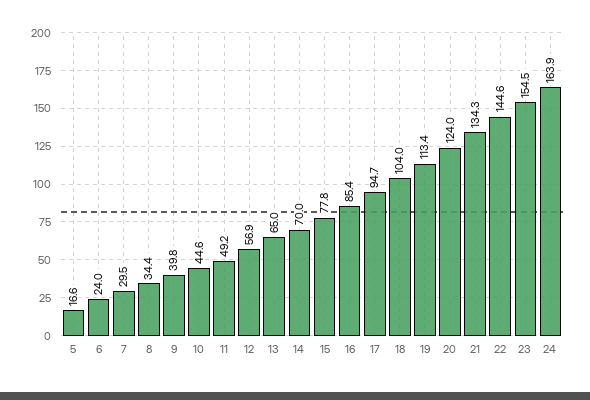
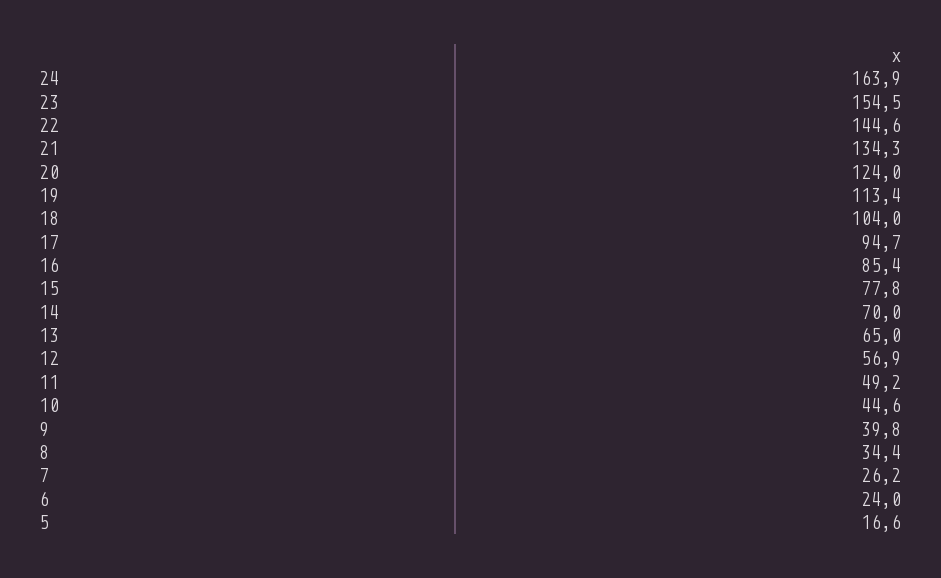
  {
    "5": 16.6,
    "6": 24,
-   "7": 29.5,
+   "7": 26.2,
    "8": 34.4,
    "9": 39.8,
    "10": 44.6,
    "11": 49.2,
    "12": 56.9,
    "13": 65,
    "14": 70,
    "15": 77.8,
    "16": 85.4,
    "17": 94.7,
    "18": 104,
    "19": 113.4,
    "20": 124,
    "21": 134.3,
    "22": 144.6,
    "23": 154.5,
    "24": 163.9
  }

